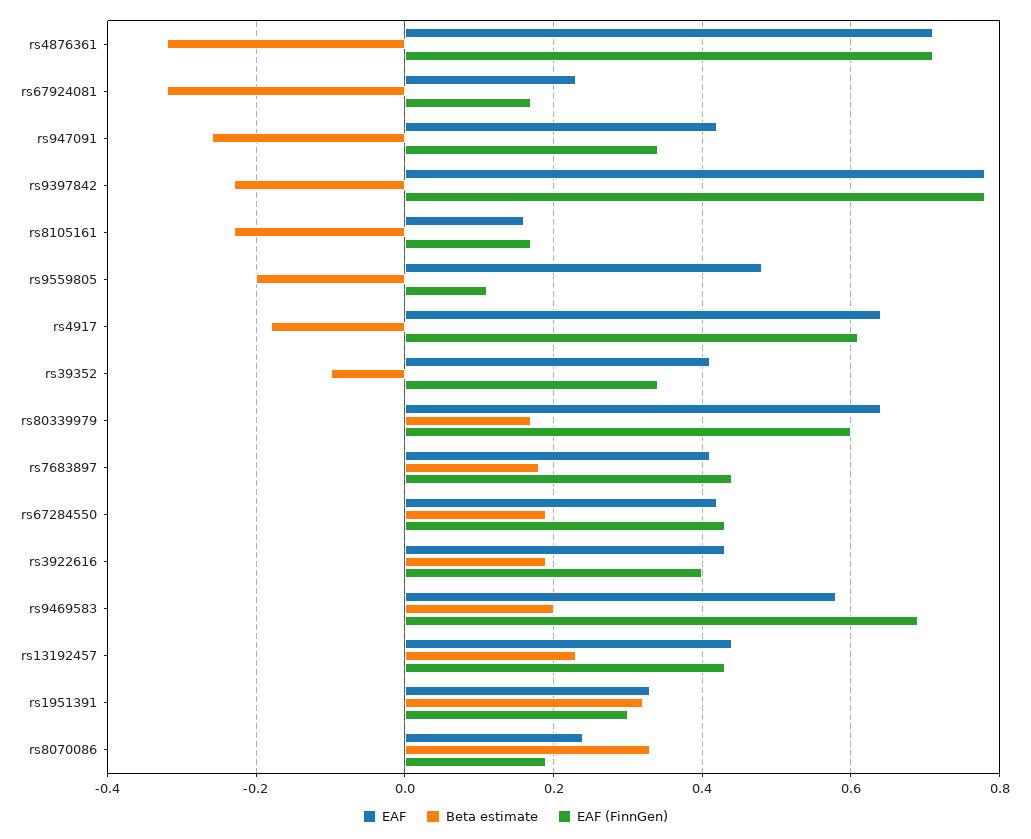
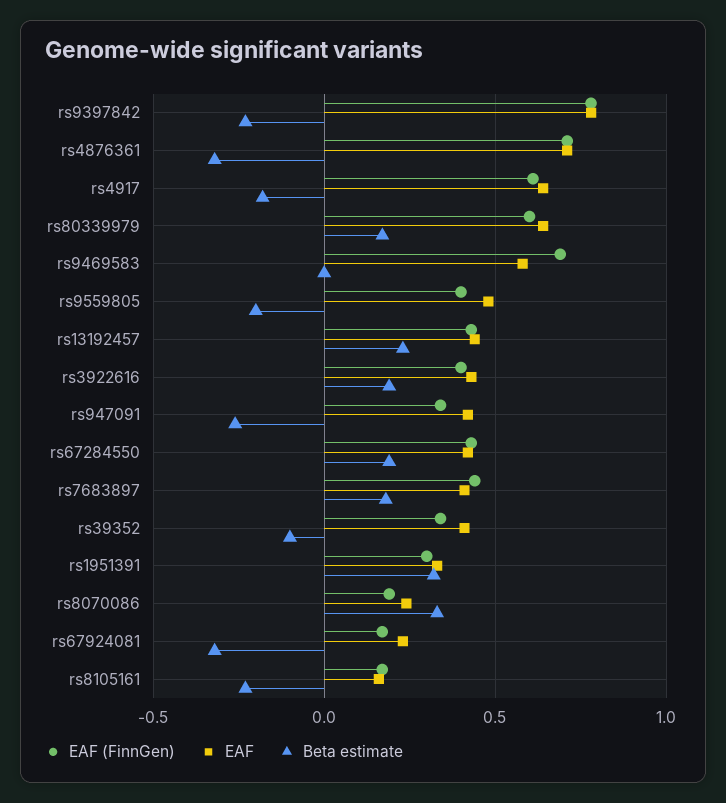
  {
    "EAF": {
      "rs4876361": 0.7,
      "rs67924081": 0.25,
      "rs947091": 0.4,
      "rs9397842": 0.8,
      "rs8105161": 0.15,
      "rs9559805": 0.5,
      "rs4917": 0.65,
      "rs39352": 0.4,
      "rs80339979": 0.65,
      "rs7683897": 0.4,
      "rs67284550": 0.4,
      "rs3922616": 0.45,
      "rs9469583": 0.6,
      "rs13192457": 0.45,
      "rs1951391": 0.35,
      "rs8070086": 0.25
    },
    "Beta estimate": {
      "rs4876361": -0.3,
      "rs67924081": -0.3,
      "rs947091": -0.25,
      "rs9397842": -0.25,
      "rs8105161": -0.25,
      "rs9559805": -0.2,
      "rs4917": -0.2,
      "rs39352": -0.1,
      "rs80339979": 0.15,
      "rs7683897": 0.2,
      "rs67284550": 0.2,
      "rs3922616": 0.2,
-     "rs9469583": 0.2,
+     "rs9469583": 0,
      "rs13192457": 0.25,
      "rs1951391": 0.3,
      "rs8070086": 0.35
    },
    "EAF (FinnGen)": {
      "rs4876361": 0.7,
      "rs67924081": 0.15,
      "rs947091": 0.35,
      "rs9397842": 0.8,
      "rs8105161": 0.15,
-     "rs9559805": 0.1,
+     "rs9559805": 0.4,
      "rs4917": 0.6,
      "rs39352": 0.35,
      "rs80339979": 0.6,
      "rs7683897": 0.45,
      "rs67284550": 0.45,
      "rs3922616": 0.4,
      "rs9469583": 0.7,
      "rs13192457": 0.45,
      "rs1951391": 0.3,
      "rs8070086": 0.2
    }
  }

